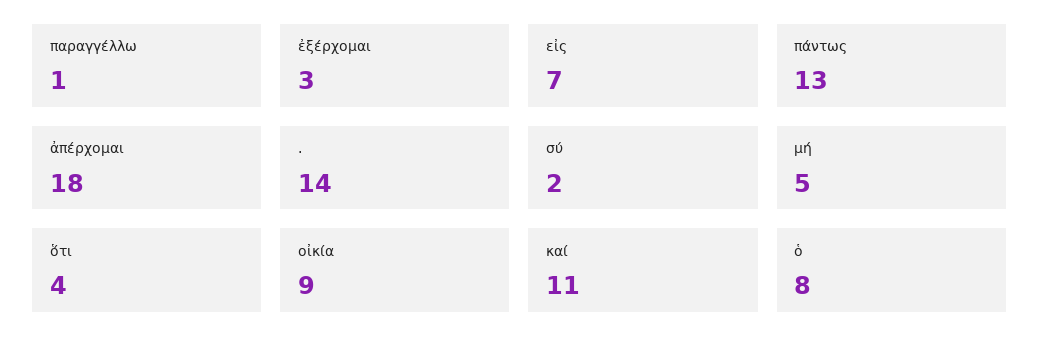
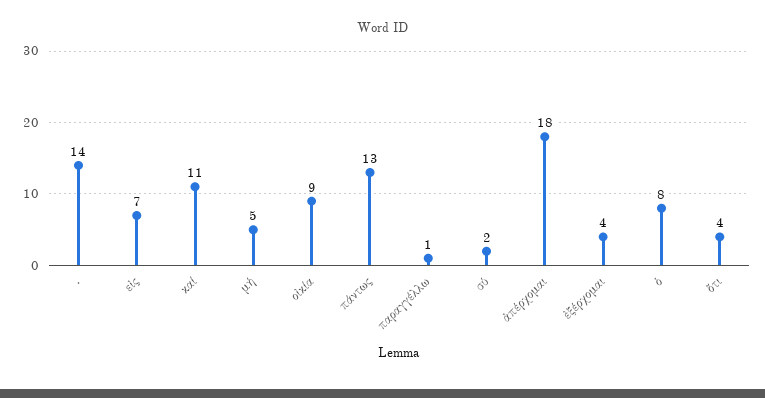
  {
    "παραγγέλλω": 1,
-   "ἐξέρχομαι": 3,
+   "ἐξέρχομαι": 4,
    "εἰς": 7,
    "πάντως": 13,
    "ἀπέρχομαι": 18,
    ".": 14,
    "σύ": 2,
    "μή": 5,
    "ὅτι": 4,
    "οἰκία": 9,
    "καί": 11,
    "ὁ": 8
  }

